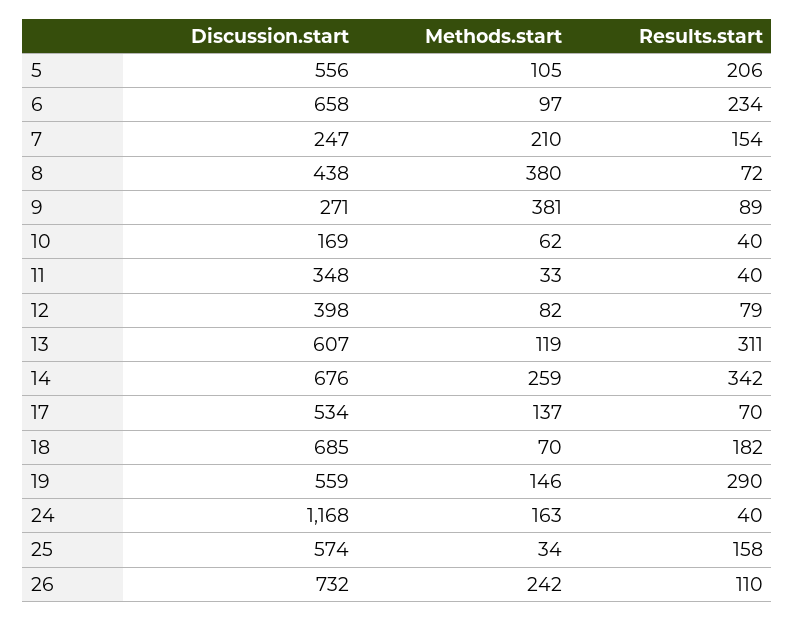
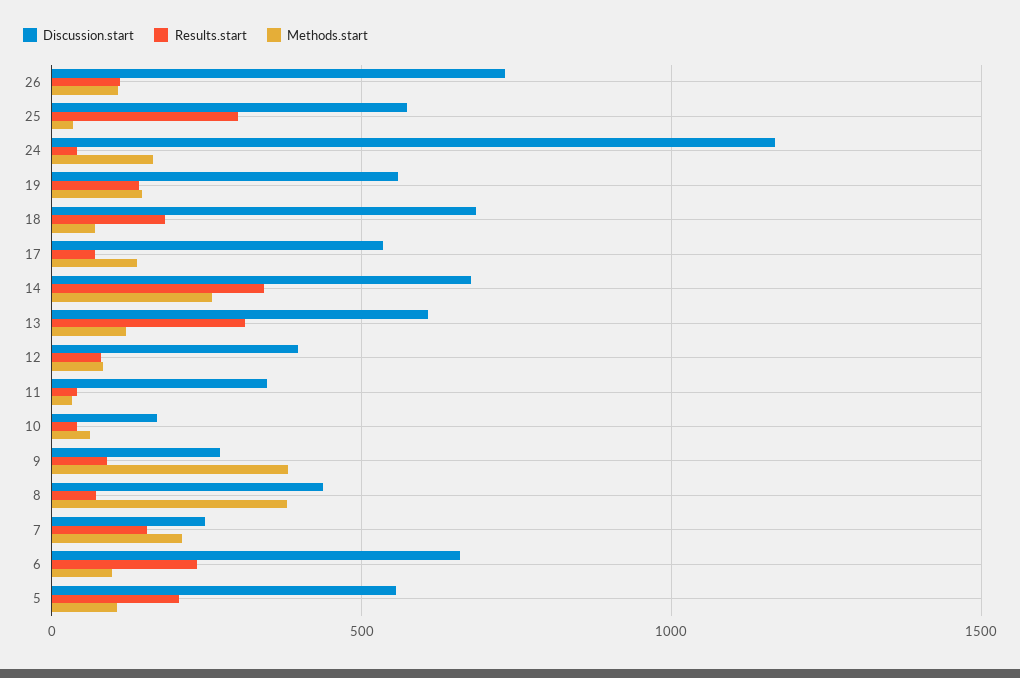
  {
    "Discussion.start": {
      "5": 556,
      "6": 658,
      "7": 247,
      "8": 438,
      "9": 271,
      "10": 169,
      "11": 348,
      "12": 398,
      "13": 607,
      "14": 676,
      "17": 534,
      "18": 685,
      "19": 559,
      "24": 1168,
      "25": 574,
      "26": 732
    },
    "Methods.start": {
      "5": 105,
      "6": 97,
      "7": 210,
      "8": 380,
      "9": 381,
      "10": 62,
      "11": 33,
      "12": 82,
      "13": 119,
      "14": 259,
      "17": 137,
      "18": 70,
      "19": 146,
      "24": 163,
      "25": 34,
-     "26": 242
+     "26": 100
    },
    "Results.start": {
      "5": 206,
      "6": 234,
      "7": 154,
      "8": 72,
      "9": 89,
      "10": 40,
      "11": 40,
      "12": 79,
      "13": 311,
      "14": 342,
      "17": 70,
      "18": 182,
-     "19": 290,
+     "19": 150,
      "24": 40,
-     "25": 158,
+     "25": 300,
      "26": 110
    }
  }

